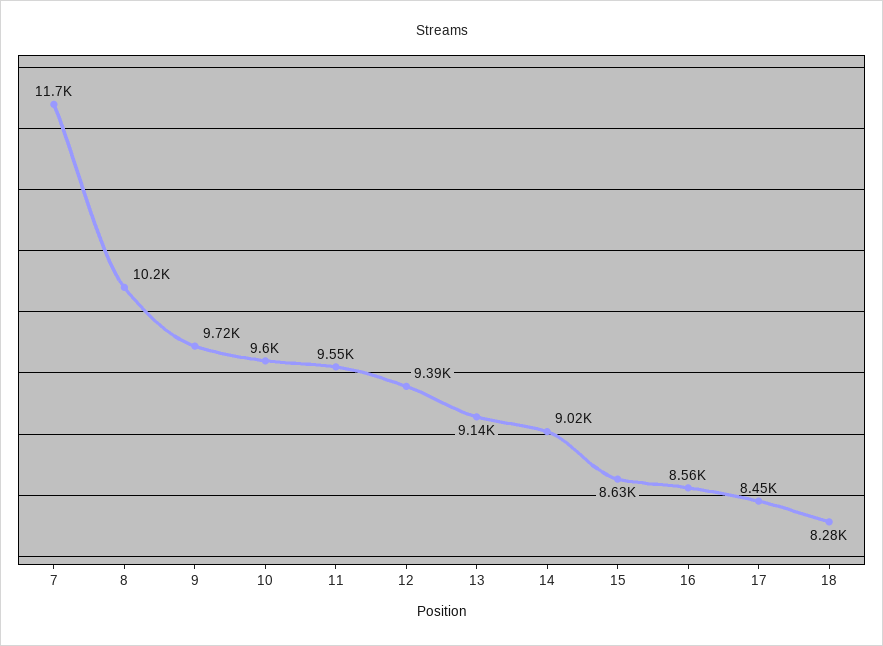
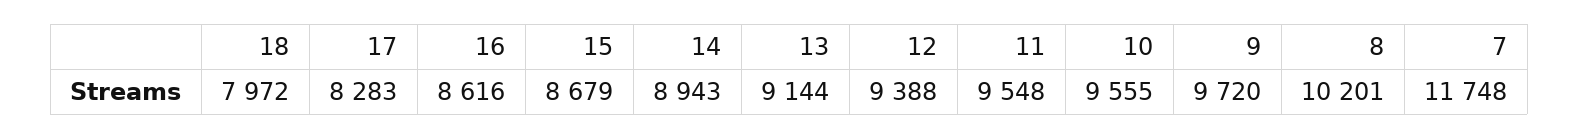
  {
    "7": 11748,
    "8": 10201,
    "9": 9720,
-   "10": 9600,
+   "10": 9555,
    "11": 9548,
    "12": 9388,
    "13": 9144,
-   "14": 9020,
+   "14": 8943,
-   "15": 8630,
+   "15": 8679,
-   "16": 8560,
+   "16": 8616,
-   "17": 8450,
+   "17": 8283,
-   "18": 8280
+   "18": 7972
  }

